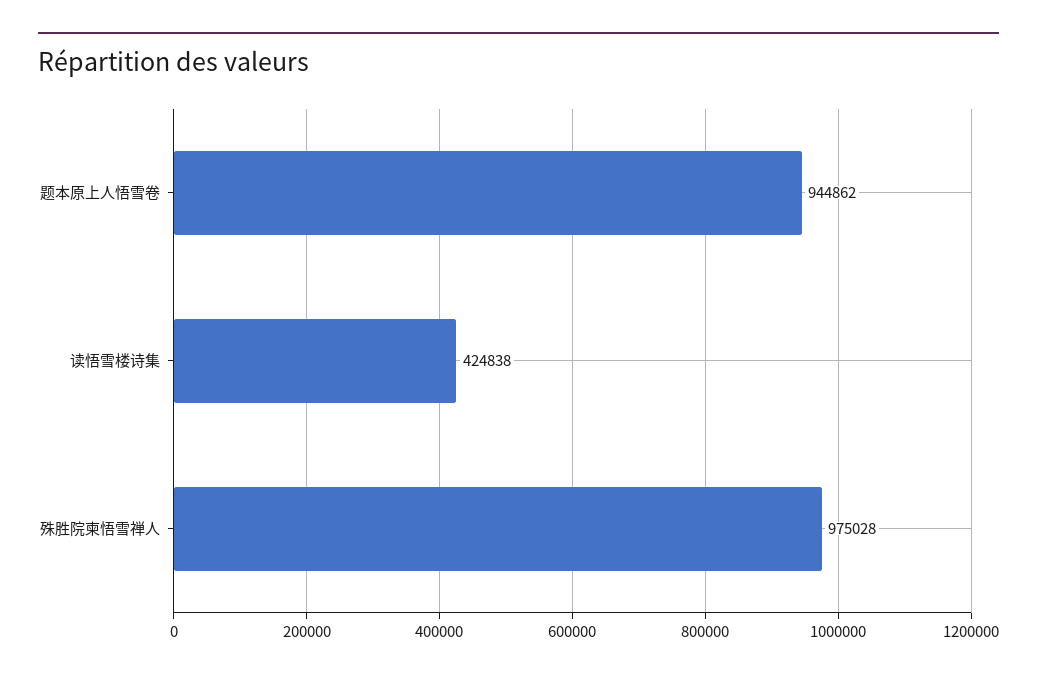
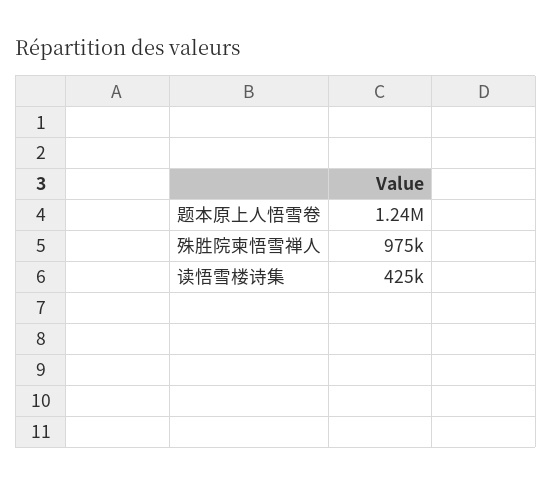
  {
-   "题本原上人悟雪卷": 944862,
+   "题本原上人悟雪卷": 1240000,
    "读悟雪楼诗集": 424838,
    "殊胜院柬悟雪禅人": 975028
  }

